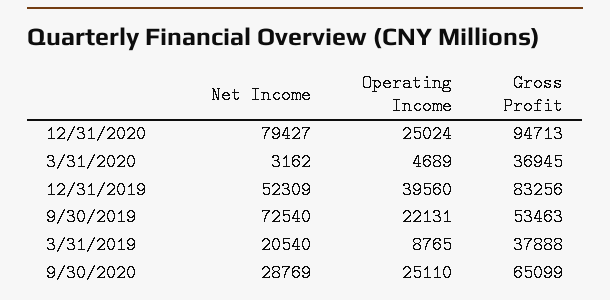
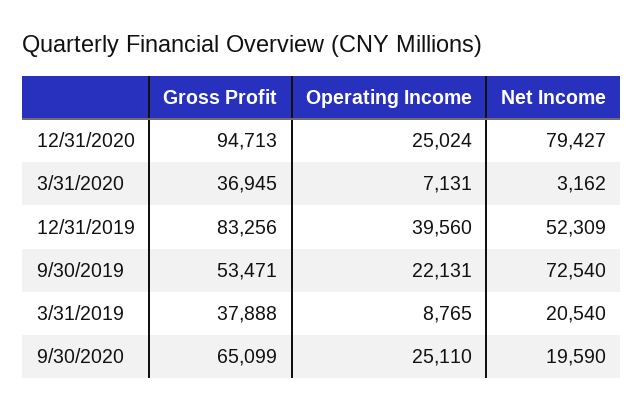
  {
    "Net Income": {
      "12/31/2020": 79427,
      "3/31/2020": 3162,
      "12/31/2019": 52309,
      "9/30/2019": 72540,
      "3/31/2019": 20540,
-     "9/30/2020": 28769
+     "9/30/2020": 19590
    },
    "Operating Income": {
      "12/31/2020": 25024,
-     "3/31/2020": 4689,
+     "3/31/2020": 7131,
      "12/31/2019": 39560,
      "9/30/2019": 22131,
      "3/31/2019": 8765,
      "9/30/2020": 25110
    },
    "Gross Profit": {
      "12/31/2020": 94713,
      "3/31/2020": 36945,
      "12/31/2019": 83256,
-     "9/30/2019": 53463,
+     "9/30/2019": 53471,
      "3/31/2019": 37888,
      "9/30/2020": 65099
    }
  }

